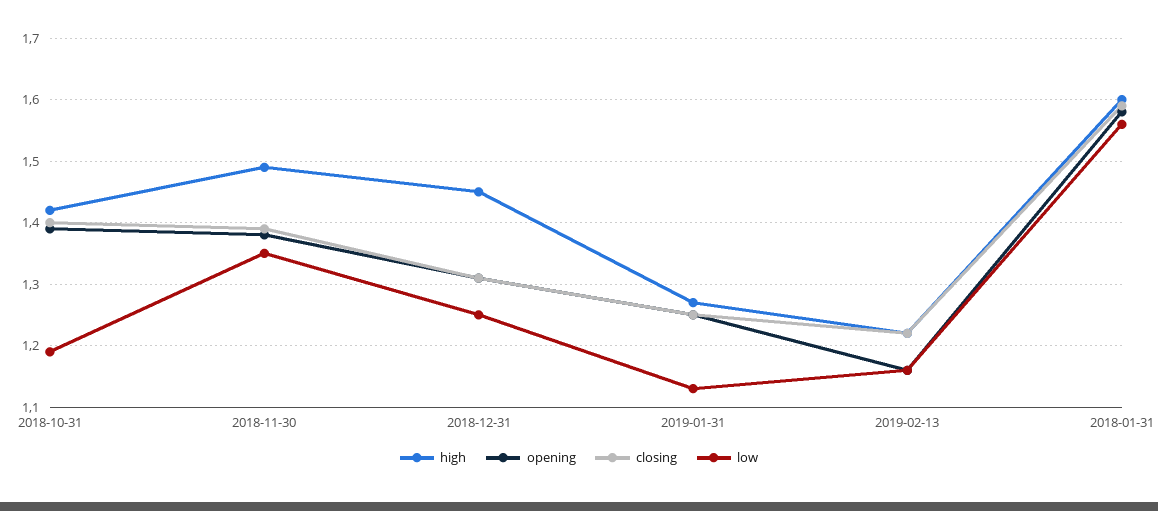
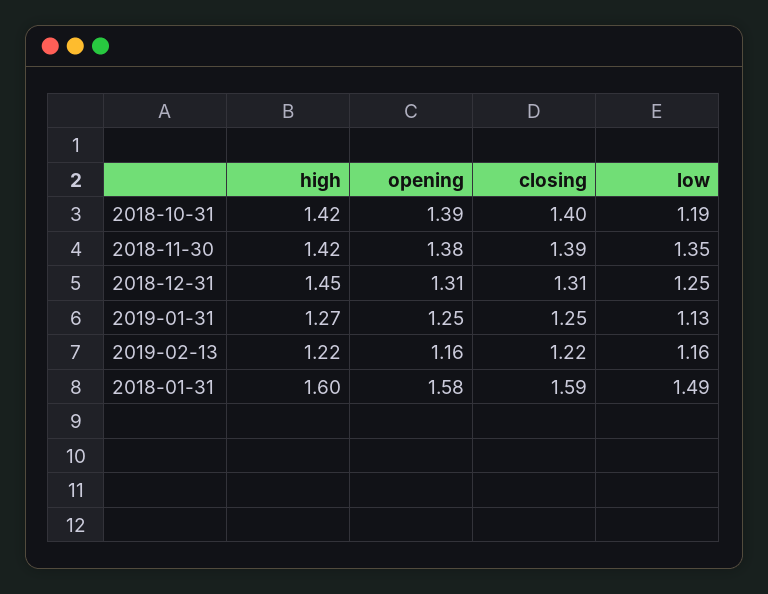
  {
    "high": {
      "2018-10-31": 1.42,
-     "2018-11-30": 1.49,
+     "2018-11-30": 1.42,
      "2018-12-31": 1.45,
      "2019-01-31": 1.27,
      "2019-02-13": 1.22,
      "2018-01-31": 1.6
    },
    "opening": {
      "2018-10-31": 1.39,
      "2018-11-30": 1.38,
      "2018-12-31": 1.31,
      "2019-01-31": 1.25,
      "2019-02-13": 1.16,
      "2018-01-31": 1.58
    },
    "closing": {
      "2018-10-31": 1.4,
      "2018-11-30": 1.39,
      "2018-12-31": 1.31,
      "2019-01-31": 1.25,
      "2019-02-13": 1.22,
      "2018-01-31": 1.59
    },
    "low": {
      "2018-10-31": 1.19,
      "2018-11-30": 1.35,
      "2018-12-31": 1.25,
      "2019-01-31": 1.13,
      "2019-02-13": 1.16,
-     "2018-01-31": 1.56
+     "2018-01-31": 1.49
    }
  }

